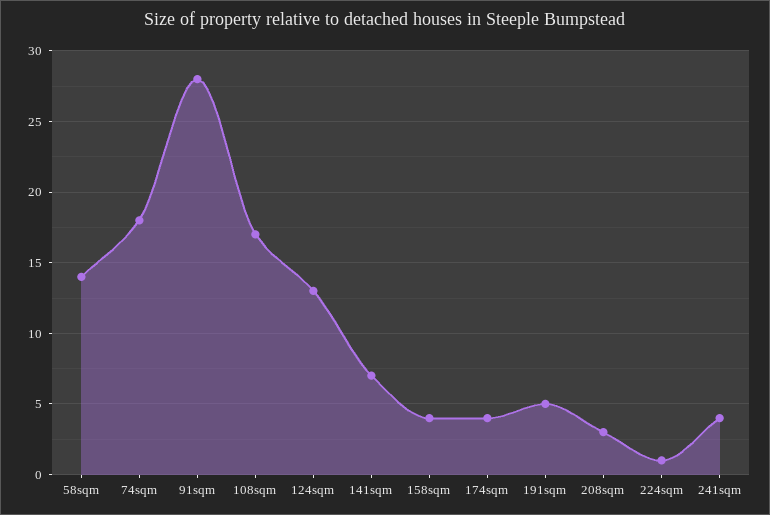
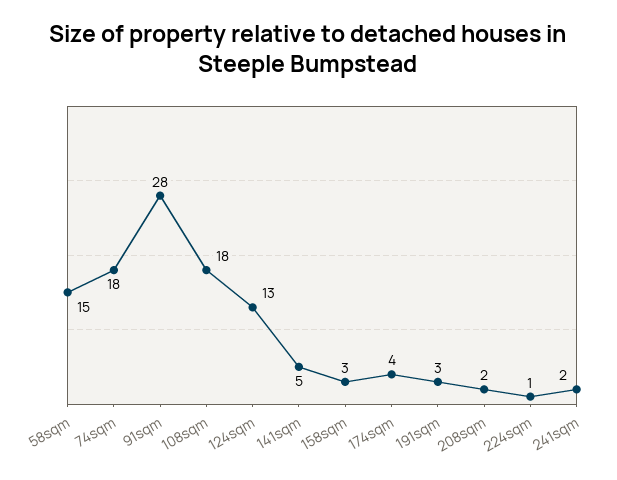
  {
-   "58sqm": 14,
+   "58sqm": 15,
    "74sqm": 18,
    "91sqm": 28,
-   "108sqm": 17,
+   "108sqm": 18,
    "124sqm": 13,
-   "141sqm": 7,
+   "141sqm": 5,
-   "158sqm": 4,
+   "158sqm": 3,
    "174sqm": 4,
-   "191sqm": 5,
+   "191sqm": 3,
-   "208sqm": 3,
+   "208sqm": 2,
    "224sqm": 1,
-   "241sqm": 4
+   "241sqm": 2
  }

